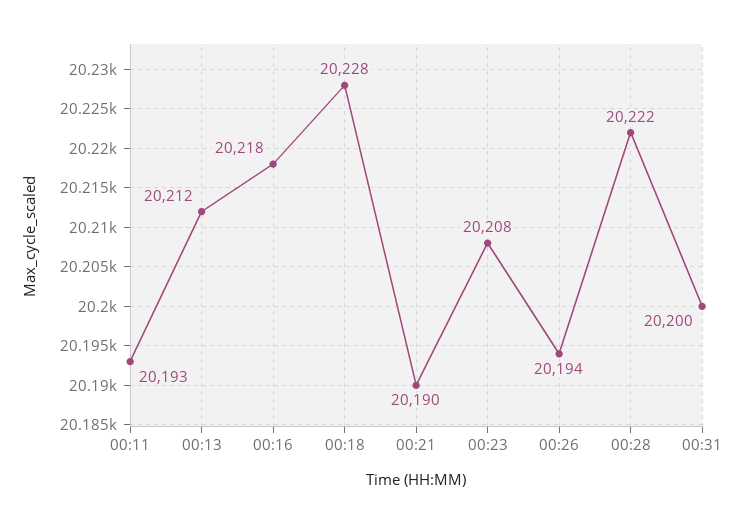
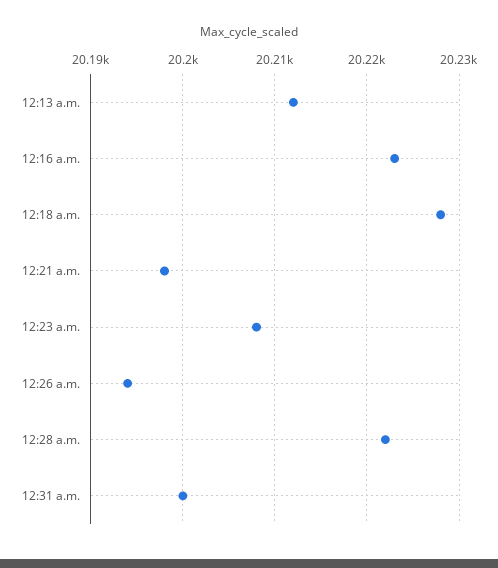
  {
-   "00:11": 20193,
    "00:13": 20212,
-   "00:16": 20218,
+   "00:16": 20223,
    "00:18": 20228,
-   "00:21": 20190,
+   "00:21": 20198,
    "00:23": 20208,
    "00:26": 20194,
    "00:28": 20222,
    "00:31": 20200
  }

